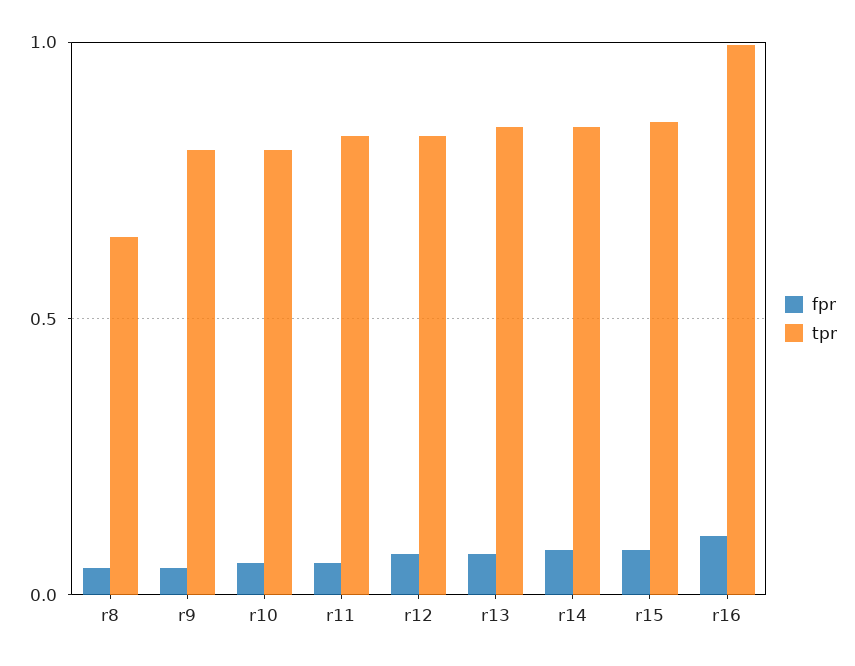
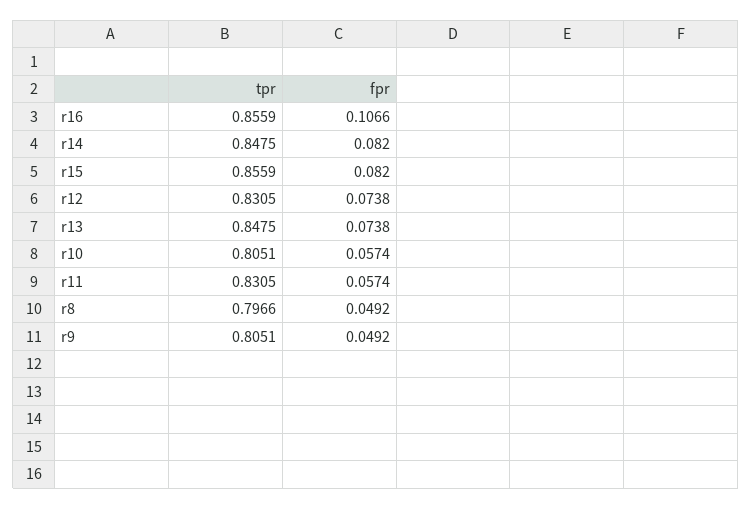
  {
    "fpr": {
      "r8": 0.0492,
      "r9": 0.0492,
      "r10": 0.0574,
      "r11": 0.0574,
      "r12": 0.0738,
      "r13": 0.0738,
      "r14": 0.082,
      "r15": 0.082,
      "r16": 0.1066
    },
    "tpr": {
-     "r8": 0.65,
+     "r8": 0.7966,
      "r9": 0.8051,
      "r10": 0.8051,
      "r11": 0.8305,
      "r12": 0.8305,
      "r13": 0.8475,
      "r14": 0.8475,
      "r15": 0.8559,
-     "r16": 1
+     "r16": 0.8559
    }
  }

